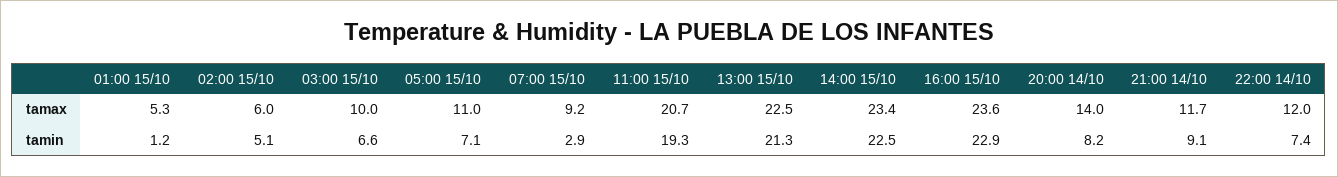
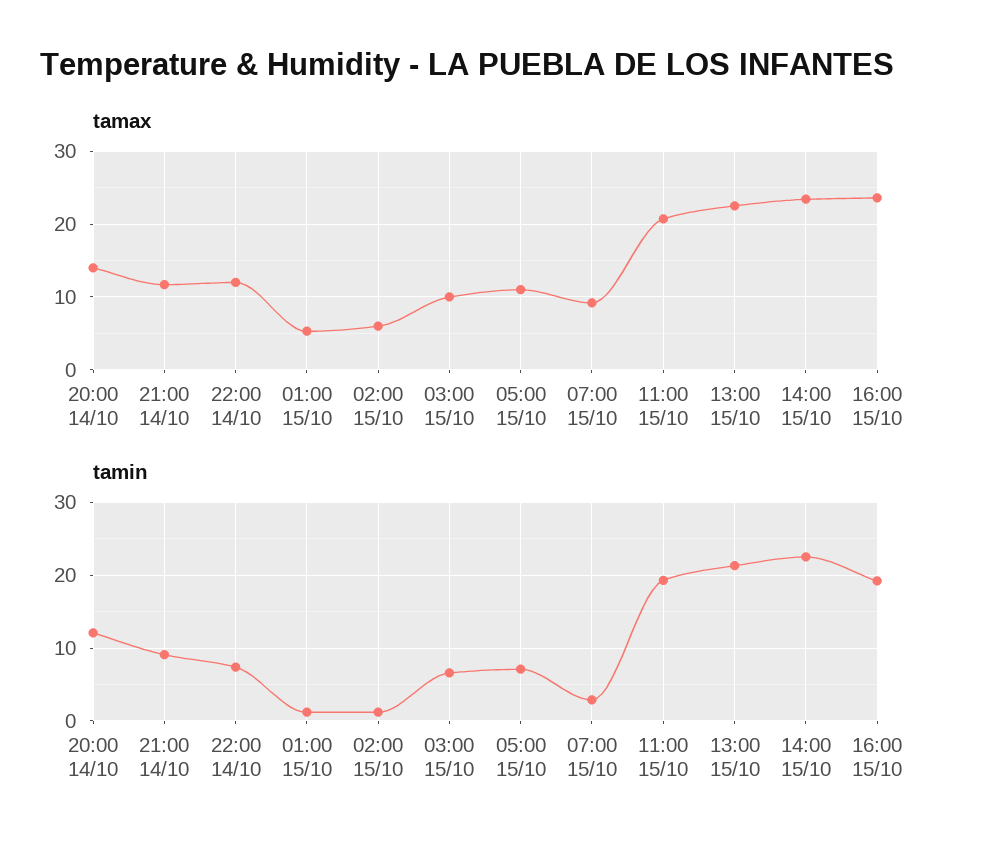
  {
    "tamax": {
      "01:00 15/10": 5.3,
      "02:00 15/10": 6,
      "03:00 15/10": 10,
      "05:00 15/10": 11,
      "07:00 15/10": 9.2,
      "11:00 15/10": 20.7,
      "13:00 15/10": 22.5,
      "14:00 15/10": 23.4,
      "16:00 15/10": 23.6,
      "20:00 14/10": 14,
      "21:00 14/10": 11.7,
      "22:00 14/10": 12
    },
    "tamin": {
      "01:00 15/10": 1.2,
-     "02:00 15/10": 5.1,
+     "02:00 15/10": 1,
      "03:00 15/10": 6.6,
      "05:00 15/10": 7.1,
      "07:00 15/10": 2.9,
      "11:00 15/10": 19.3,
      "13:00 15/10": 21.3,
      "14:00 15/10": 22.5,
-     "16:00 15/10": 22.9,
+     "16:00 15/10": 19,
-     "20:00 14/10": 8.2,
+     "20:00 14/10": 12,
      "21:00 14/10": 9.1,
      "22:00 14/10": 7.4
    }
  }

